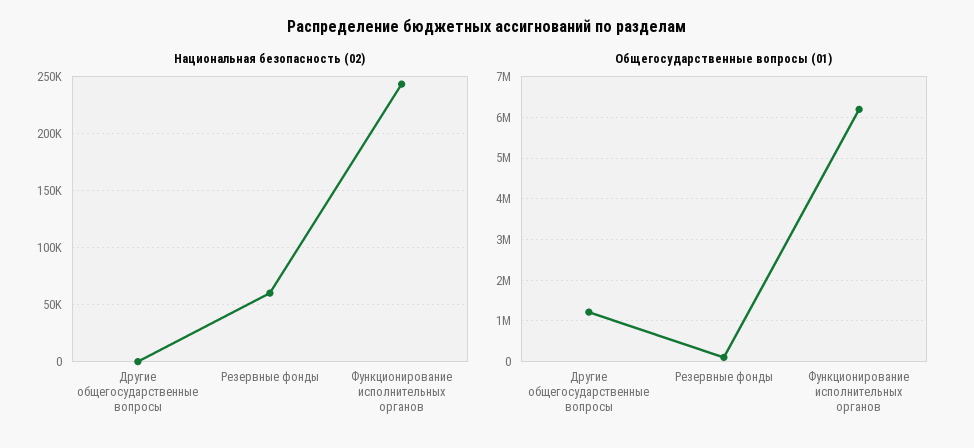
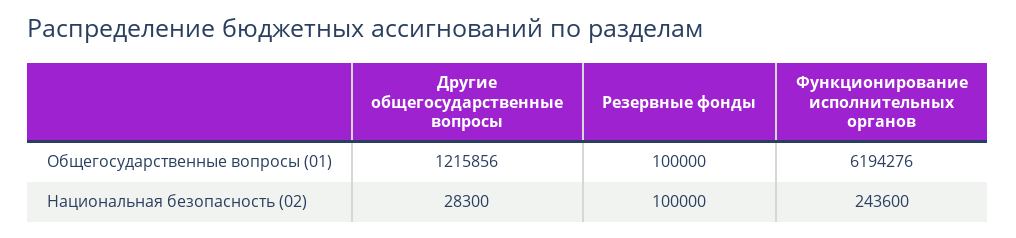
  {
    "Национальная безопасность (02)": {
-     "Другие общегосударственные вопросы": 0,
+     "Другие общегосударственные вопросы": 28300,
-     "Резервные фонды": 60000,
+     "Резервные фонды": 100000,
      "Функционирование исполнительных органов": 243600
    },
    "Общегосударственные вопросы (01)": {
      "Другие общегосударственные вопросы": 1215856,
      "Резервные фонды": 100000,
      "Функционирование исполнительных органов": 6194276
    }
  }

